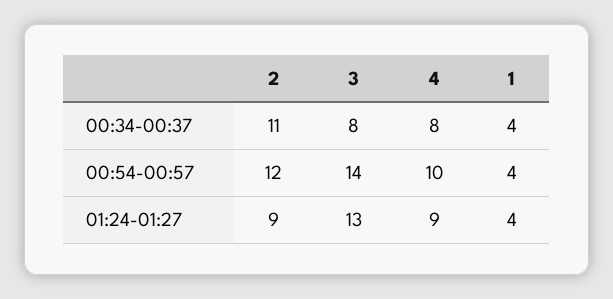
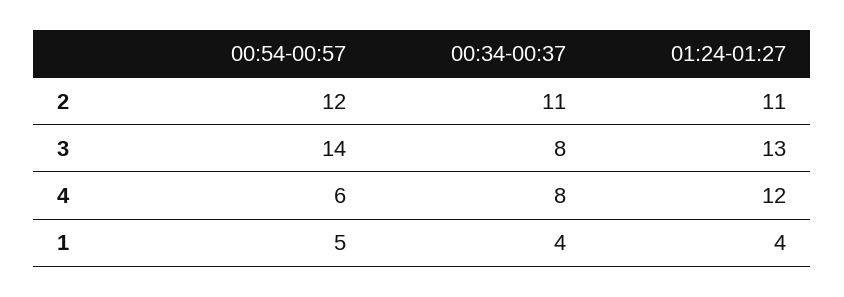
  {
    "2": {
      "00:34-00:37": 11,
      "00:54-00:57": 12,
-     "01:24-01:27": 9
+     "01:24-01:27": 11
    },
    "3": {
      "00:34-00:37": 8,
      "00:54-00:57": 14,
      "01:24-01:27": 13
    },
    "4": {
      "00:34-00:37": 8,
-     "00:54-00:57": 10,
+     "00:54-00:57": 6,
-     "01:24-01:27": 9
+     "01:24-01:27": 12
    },
    "1": {
      "00:34-00:37": 4,
-     "00:54-00:57": 4,
+     "00:54-00:57": 5,
      "01:24-01:27": 4
    }
  }

